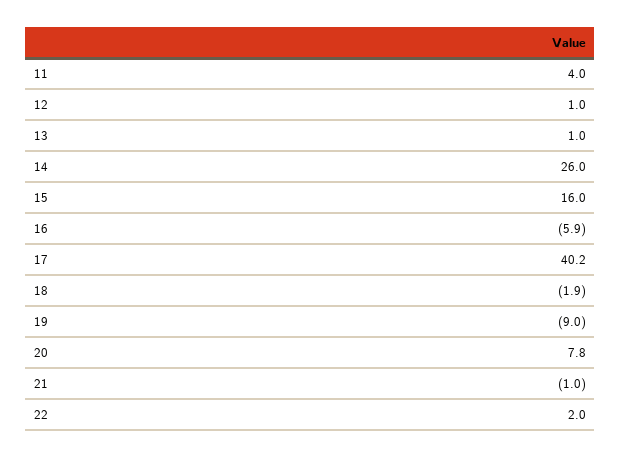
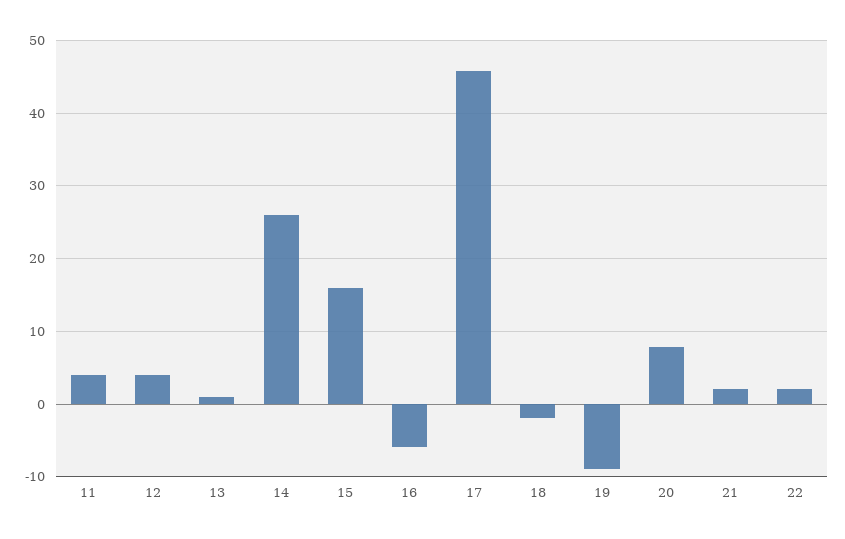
  {
    "11": 4,
-   "12": 1,
+   "12": 4,
    "13": 1,
    "14": 26,
    "15": 16,
    "16": -5.9,
-   "17": 40.2,
+   "17": 46,
    "18": -1.9,
    "19": -9,
    "20": 7.8,
-   "21": -1,
+   "21": 2,
    "22": 2
  }

